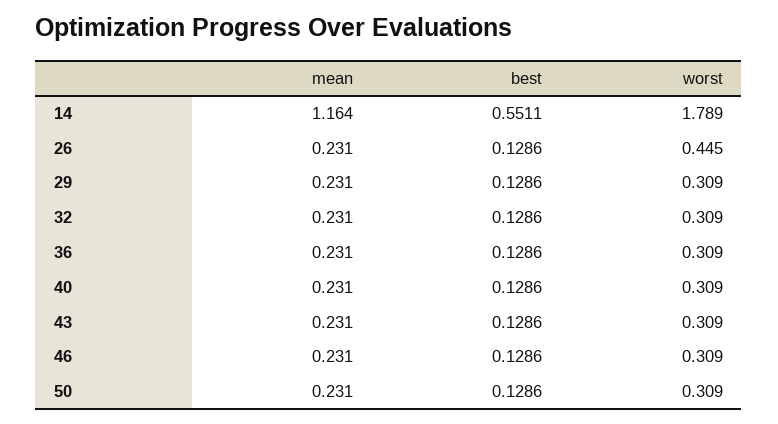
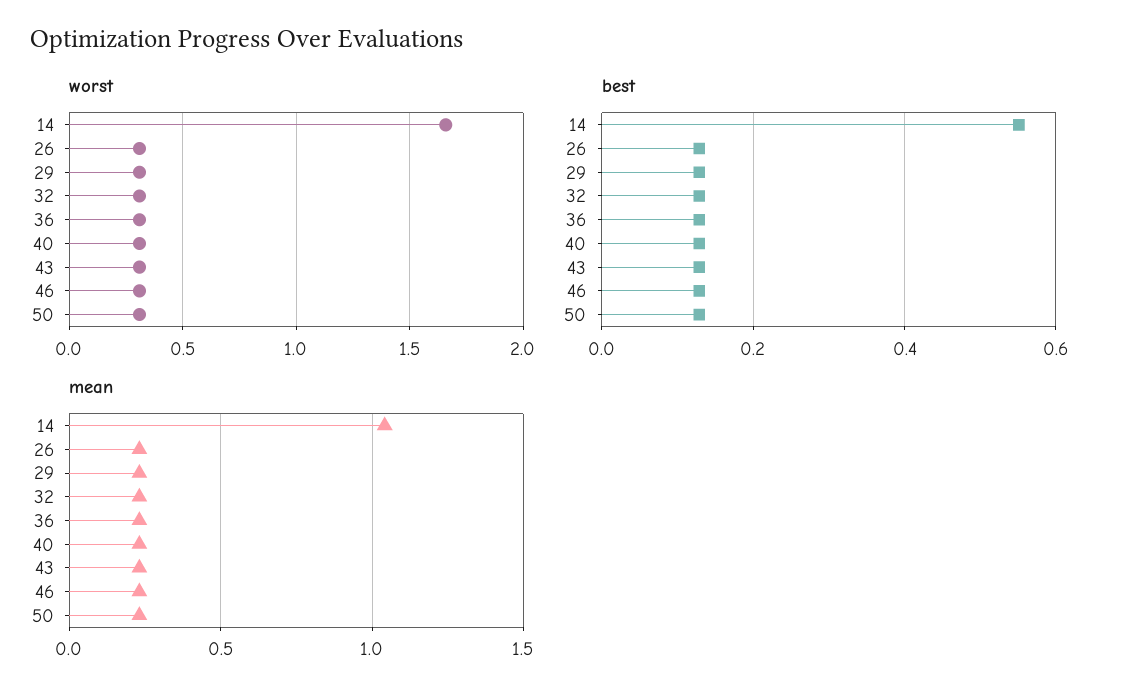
  {
    "mean": {
-     "14": 1.164,
+     "14": 1.05,
      "26": 0.231,
      "29": 0.231,
      "32": 0.231,
      "36": 0.231,
      "40": 0.231,
      "43": 0.231,
      "46": 0.231,
      "50": 0.231
    },
    "best": {
      "14": 0.5511,
      "26": 0.1286,
      "29": 0.1286,
      "32": 0.1286,
      "36": 0.1286,
      "40": 0.1286,
      "43": 0.1286,
      "46": 0.1286,
      "50": 0.1286
    },
    "worst": {
-     "14": 1.789,
+     "14": 1.65,
-     "26": 0.445,
+     "26": 0.3,
      "29": 0.309,
      "32": 0.309,
      "36": 0.309,
      "40": 0.309,
      "43": 0.309,
      "46": 0.309,
      "50": 0.309
    }
  }

